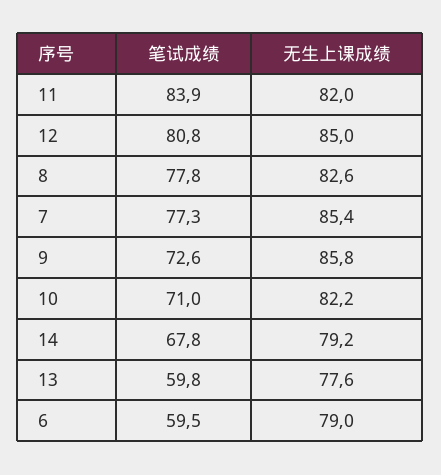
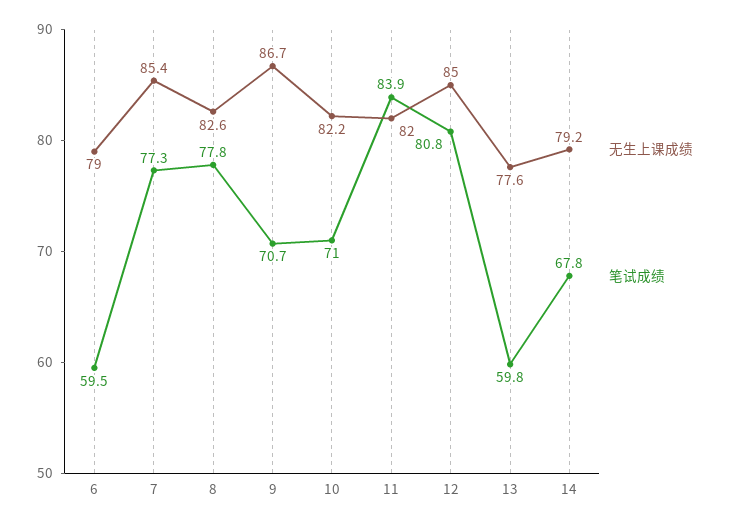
  {
    "笔试成绩": {
      "11": 83.9,
      "12": 80.8,
      "8": 77.8,
      "7": 77.3,
-     "9": 72.6,
+     "9": 70.7,
      "10": 71,
      "14": 67.8,
      "13": 59.8,
      "6": 59.5
    },
    "无生上课成绩": {
      "11": 82,
      "12": 85,
      "8": 82.6,
      "7": 85.4,
-     "9": 85.8,
+     "9": 86.7,
      "10": 82.2,
      "14": 79.2,
      "13": 77.6,
      "6": 79
    }
  }

